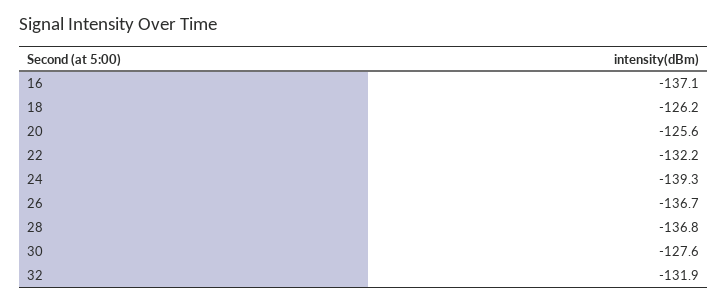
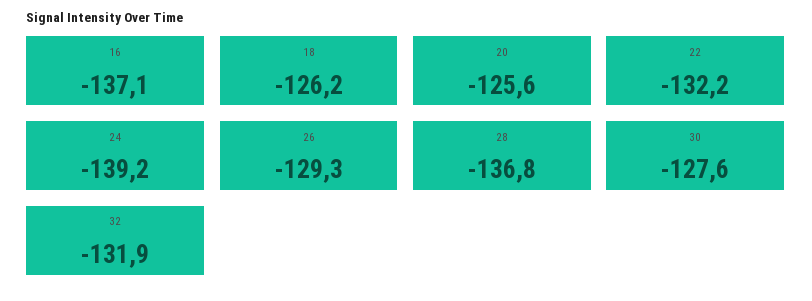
  {
    "16": -137.1,
    "18": -126.2,
    "20": -125.6,
    "22": -132.2,
-   "24": -139.3,
+   "24": -139.2,
-   "26": -136.7,
+   "26": -129.3,
    "28": -136.8,
    "30": -127.6,
    "32": -131.9
  }

